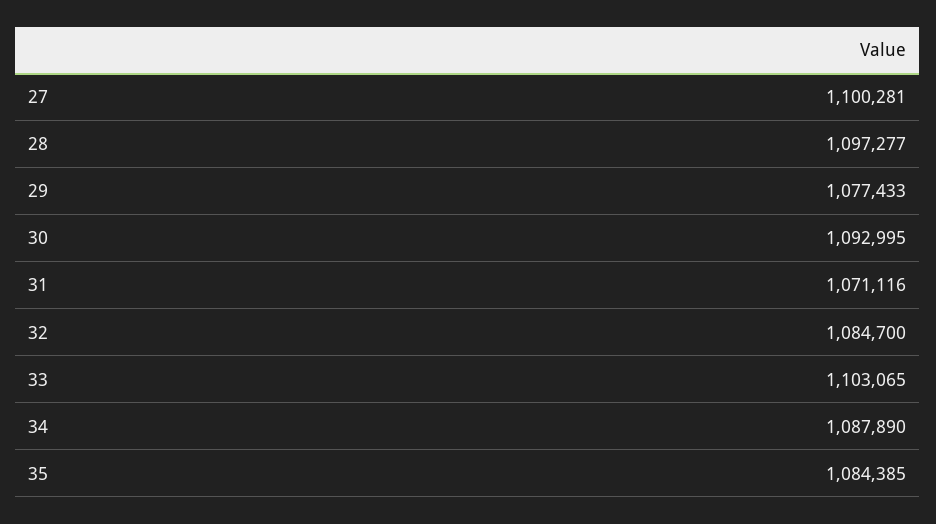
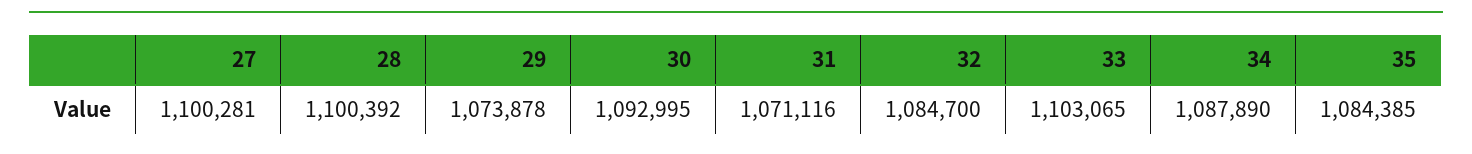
  {
    "27": 1100281,
-   "28": 1097277,
+   "28": 1100392,
-   "29": 1077433,
+   "29": 1073878,
    "30": 1092995,
    "31": 1071116,
    "32": 1084700,
    "33": 1103065,
    "34": 1087890,
    "35": 1084385
  }

